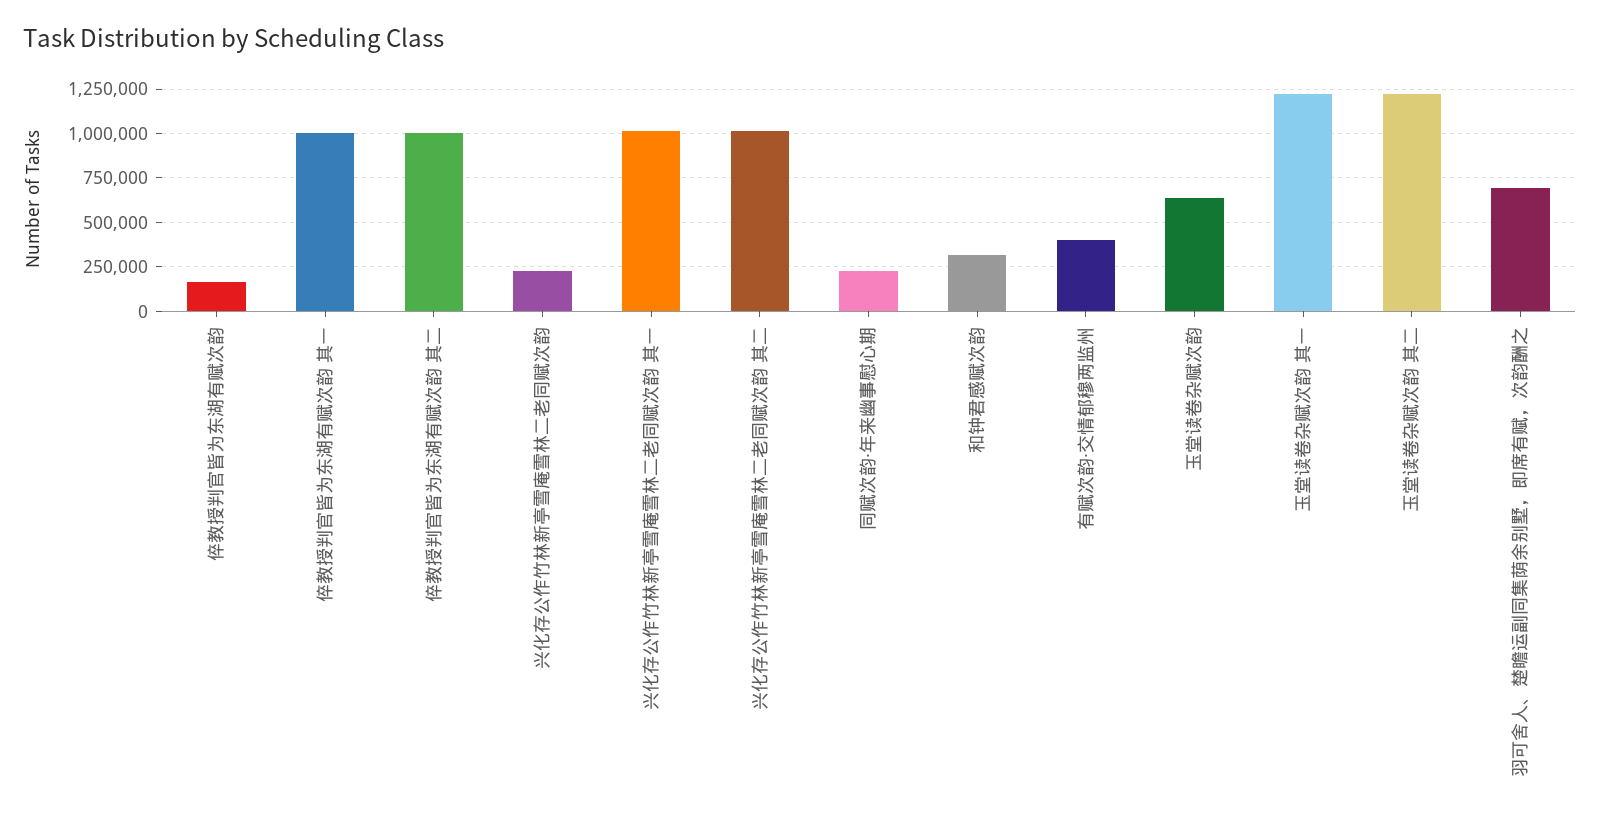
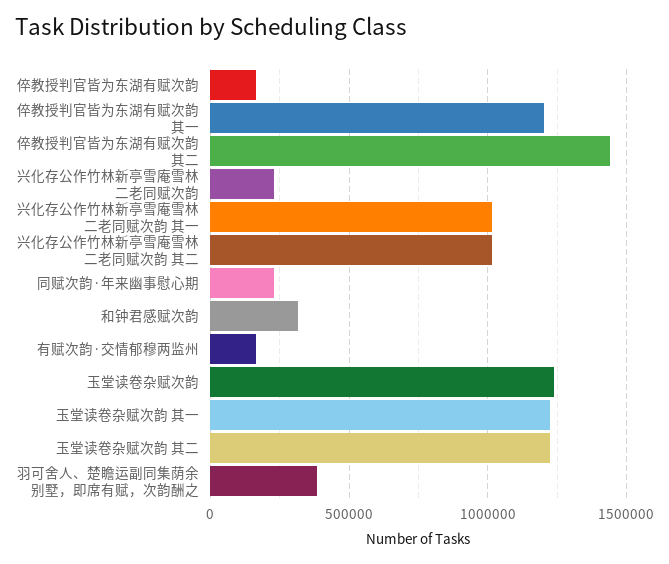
  {
    "倅教授判官皆为东湖有赋次韵": 150000,
-   "倅教授判官皆为东湖有赋次韵 其一": 1000000,
+   "倅教授判官皆为东湖有赋次韵 其一": 1200000,
-   "倅教授判官皆为东湖有赋次韵 其二": 1000000,
+   "倅教授判官皆为东湖有赋次韵 其二": 1450000,
    "兴化存公作竹林新亭雪庵雪林二老同赋次韵": 250000,
    "兴化存公作竹林新亭雪庵雪林二老同赋次韵 其一": 1000000,
    "兴化存公作竹林新亭雪庵雪林二老同赋次韵 其二": 1000000,
    "同赋次韵·年来幽事慰心期": 250000,
    "和钟君感赋次韵": 300000,
-   "有赋次韵·交情郁穆两监州": 400000,
+   "有赋次韵·交情郁穆两监州": 150000,
-   "玉堂读卷杂赋次韵": 650000,
+   "玉堂读卷杂赋次韵": 1250000,
    "玉堂读卷杂赋次韵 其一": 1200000,
    "玉堂读卷杂赋次韵 其二": 1200000,
-   "羽可舍人、楚瞻运副同集荫余别墅，即席有赋，次韵酬之": 700000
+   "羽可舍人、楚瞻运副同集荫余别墅，即席有赋，次韵酬之": 400000
  }

